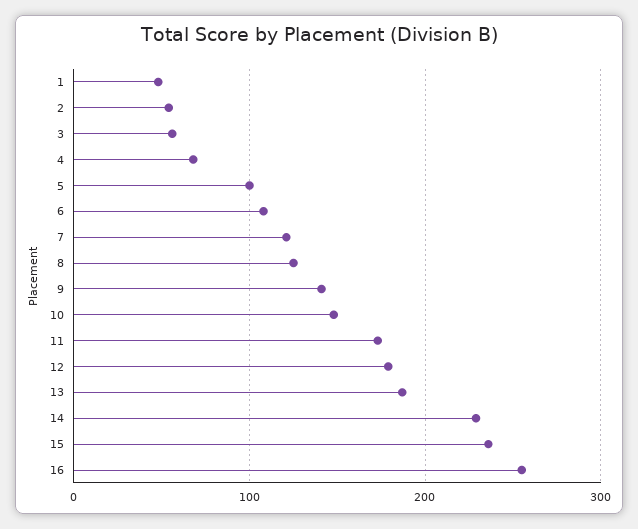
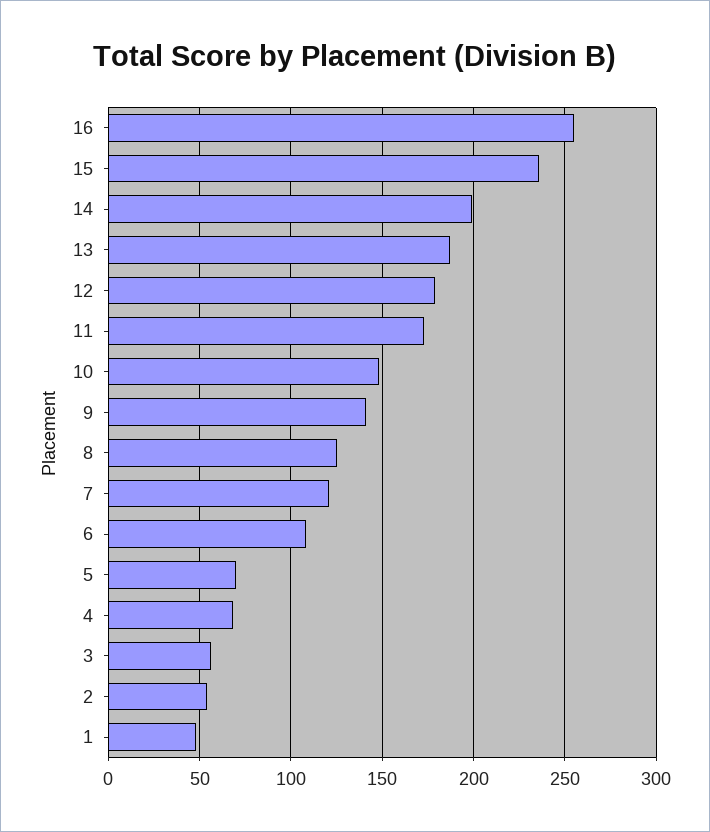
  {
    "1": 50,
    "2": 55,
    "3": 55,
    "4": 70,
-   "5": 100,
+   "5": 70,
    "6": 110,
    "7": 120,
    "8": 125,
    "9": 140,
    "10": 150,
    "11": 175,
    "12": 180,
    "13": 185,
-   "14": 230,
+   "14": 200,
    "15": 235,
    "16": 255
  }

